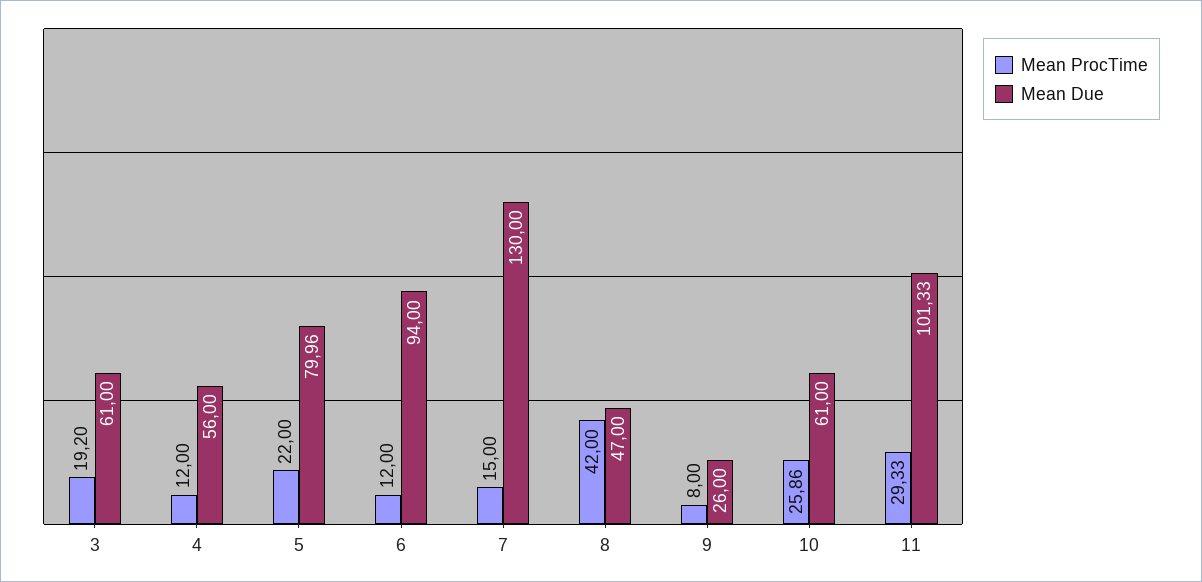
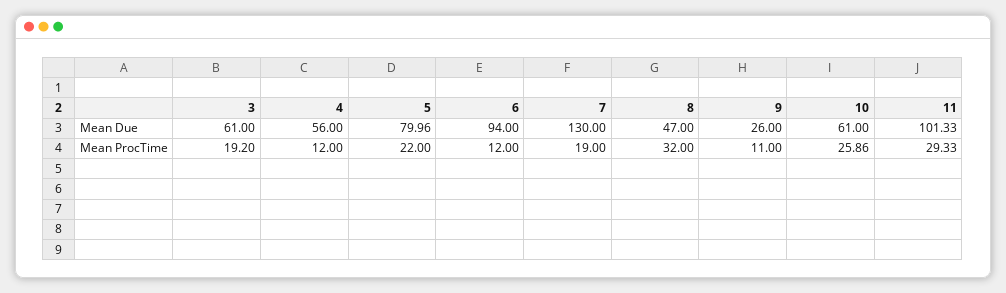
  {
    "Mean ProcTime": {
      "3": 19.2,
      "4": 12,
      "5": 22,
      "6": 12,
-     "7": 15,
+     "7": 19,
-     "8": 42,
+     "8": 32,
-     "9": 8,
+     "9": 11,
      "10": 25.86,
      "11": 29.33
    },
    "Mean Due": {
      "3": 61,
      "4": 56,
      "5": 79.96,
      "6": 94,
      "7": 130,
      "8": 47,
      "9": 26,
      "10": 61,
      "11": 101.33
    }
  }

